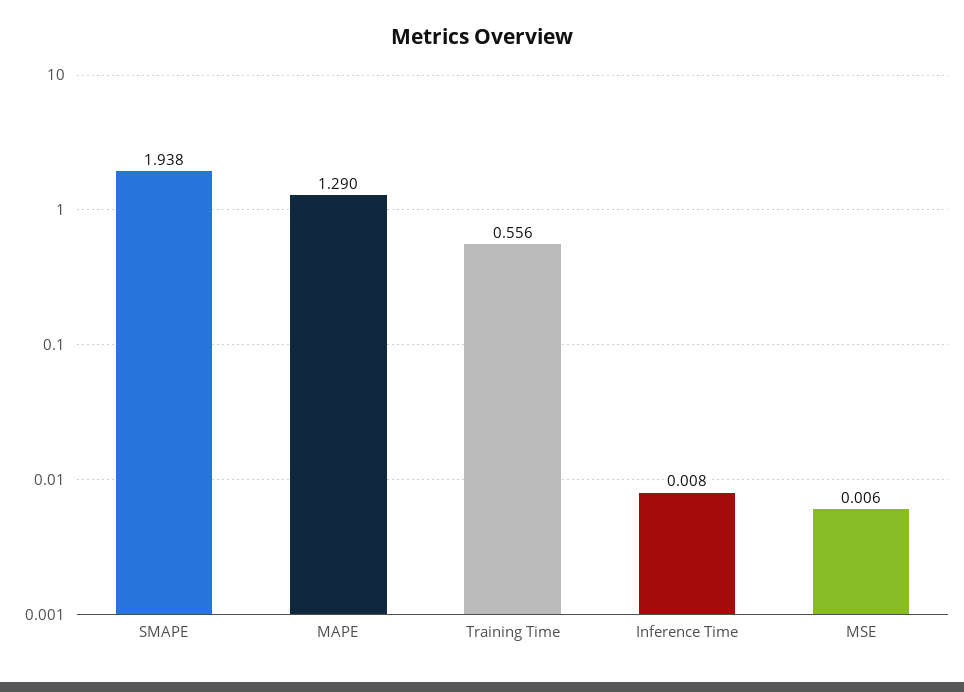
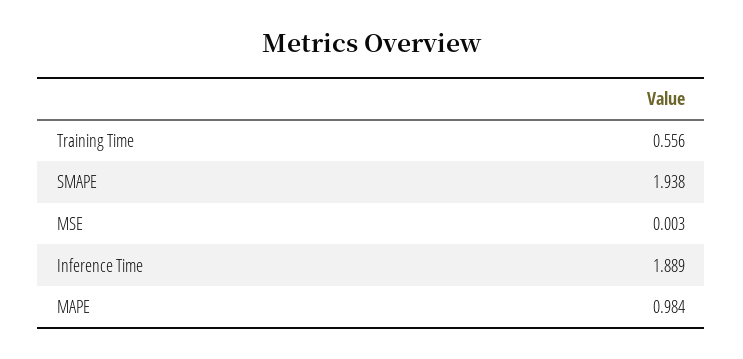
  {
    "SMAPE": 1.938,
-   "MAPE": 1.29,
+   "MAPE": 0.984,
    "Training Time": 0.556,
-   "Inference Time": 0.008,
+   "Inference Time": 1.889,
-   "MSE": 0.006
+   "MSE": 0.003
  }

